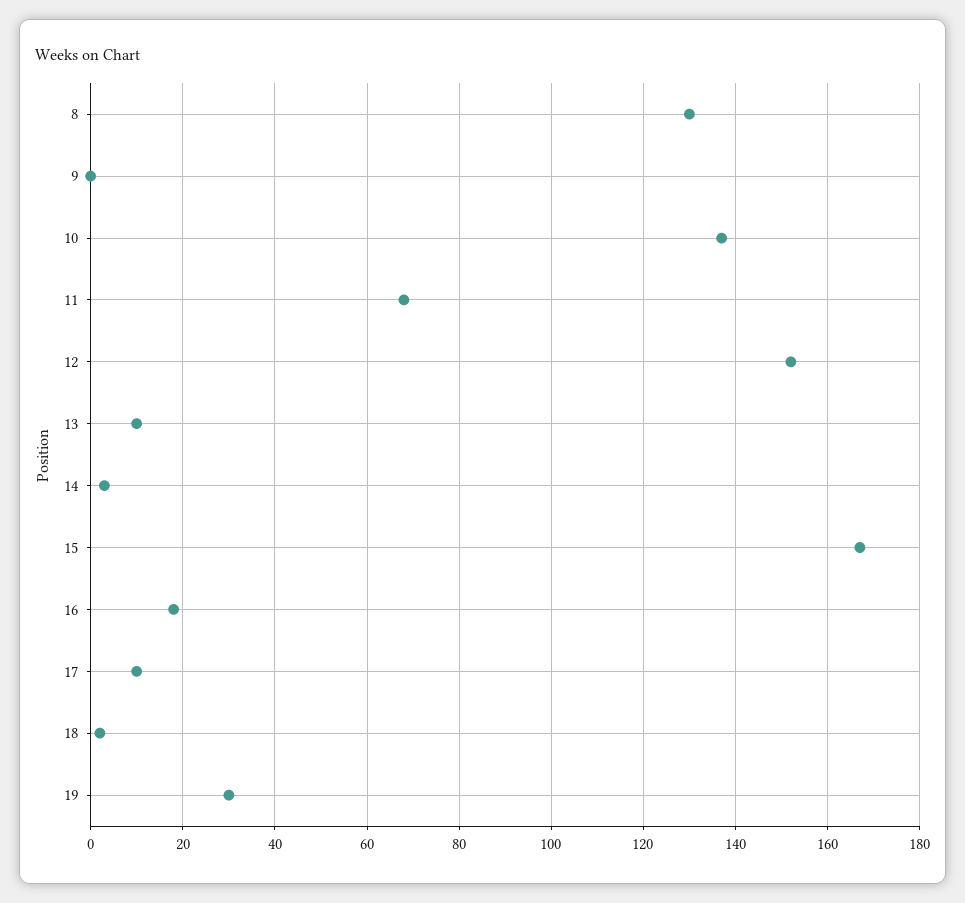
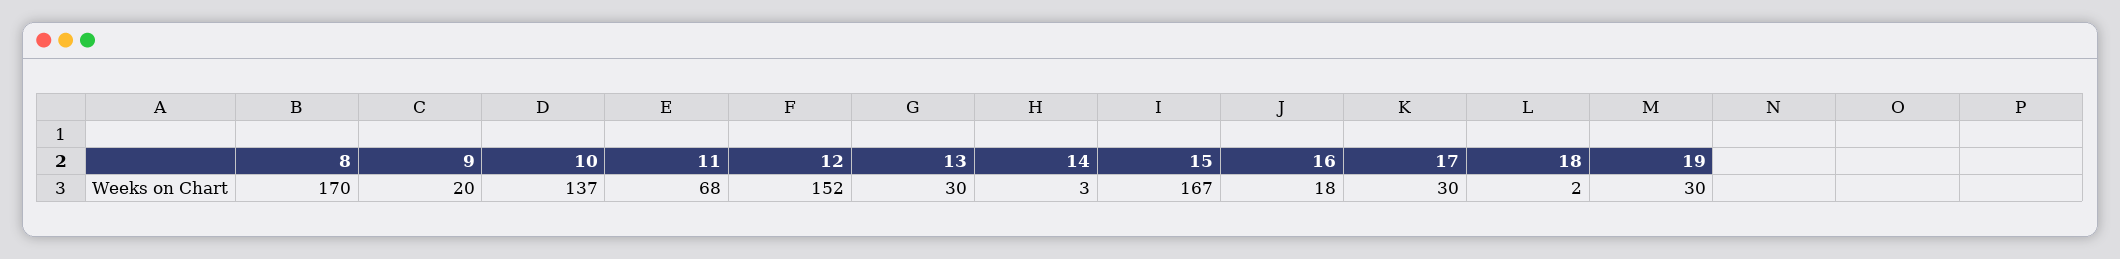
  {
-   "8": 130,
+   "8": 170,
-   "9": 0,
+   "9": 20,
    "10": 137,
    "11": 68,
    "12": 152,
-   "13": 10,
+   "13": 30,
    "14": 3,
    "15": 167,
    "16": 18,
-   "17": 10,
+   "17": 30,
    "18": 2,
    "19": 30
  }

